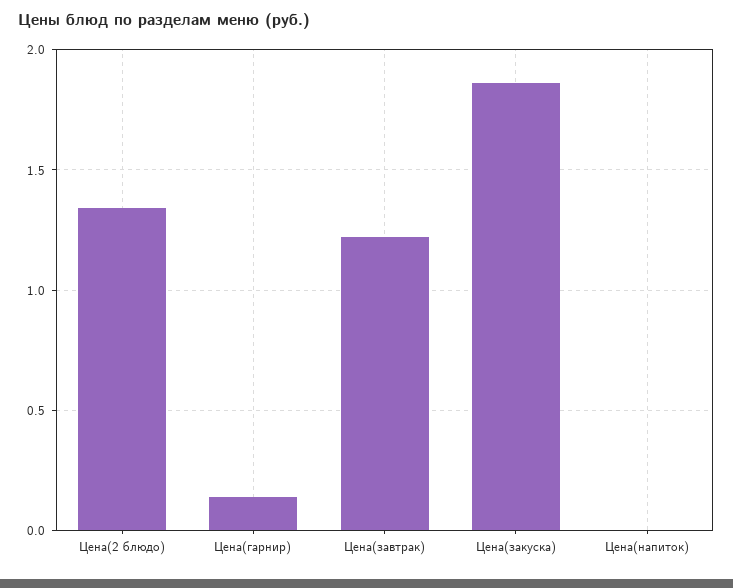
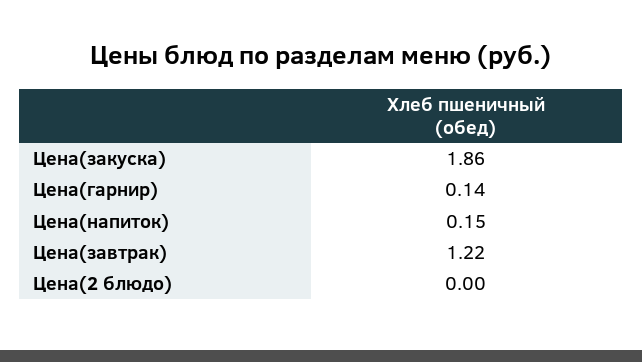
  {
-   "Цена(2 блюдо)": 1.35,
+   "Цена(2 блюдо)": 0,
    "Цена(гарнир)": 0.14,
    "Цена(завтрак)": 1.22,
    "Цена(закуска)": 1.86,
-   "Цена(напиток)": 0
+   "Цена(напиток)": 0.15
  }

